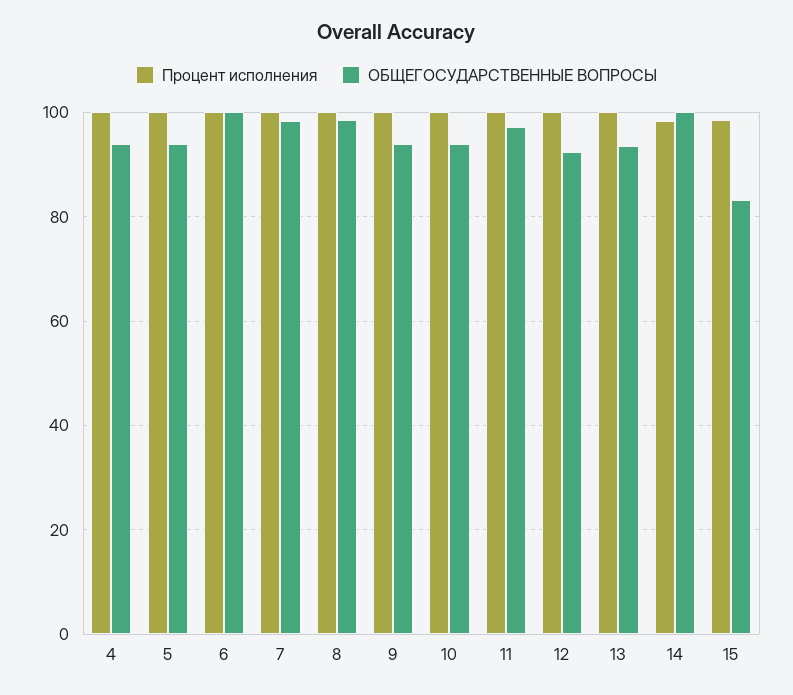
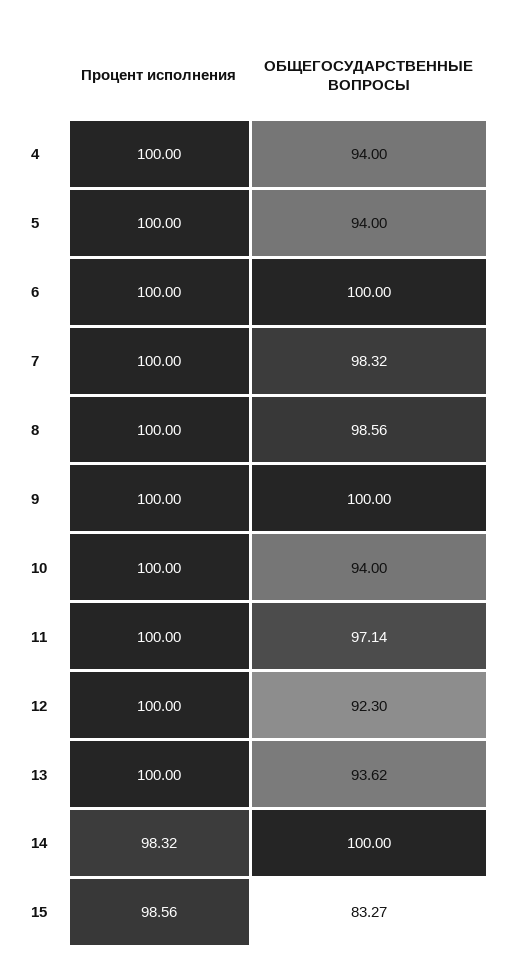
  {
    "Процент исполнения": {
      "4": 100,
      "5": 100,
      "6": 100,
      "7": 100,
      "8": 100,
      "9": 100,
      "10": 100,
      "11": 100,
      "12": 100,
      "13": 100,
      "14": 98.32,
      "15": 98.56
    },
    "ОБЩЕГОСУДАРСТВЕННЫЕ ВОПРОСЫ": {
      "4": 94,
      "5": 94,
      "6": 100,
      "7": 98.32,
      "8": 98.56,
-     "9": 94,
+     "9": 100,
      "10": 94,
      "11": 97.14,
      "12": 92.3,
      "13": 93.62,
      "14": 100,
      "15": 83.27
    }
  }

